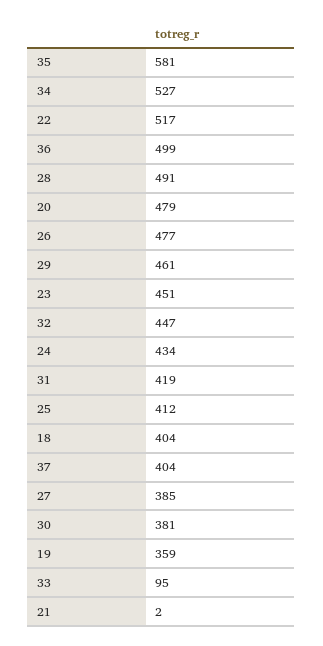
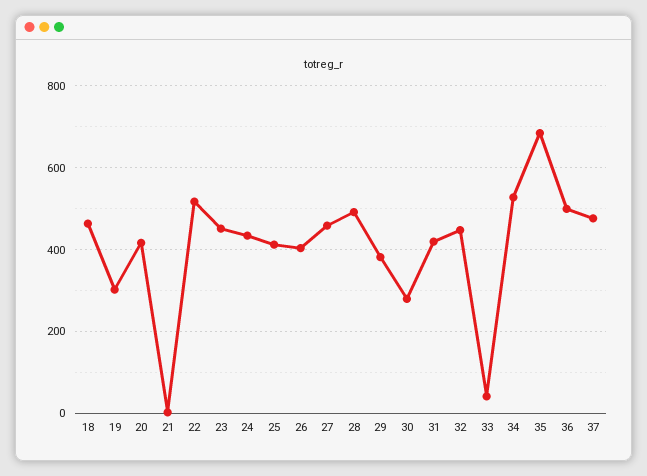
  {
-   "35": 581,
+   "35": 680,
    "34": 527,
    "22": 517,
    "36": 499,
    "28": 491,
-   "20": 479,
+   "20": 420,
-   "26": 477,
+   "26": 400,
-   "29": 461,
+   "29": 380,
    "23": 451,
    "32": 447,
    "24": 434,
    "31": 419,
    "25": 412,
-   "18": 404,
+   "18": 460,
-   "37": 404,
+   "37": 480,
-   "27": 385,
+   "27": 460,
-   "30": 381,
+   "30": 280,
-   "19": 359,
+   "19": 300,
-   "33": 95,
+   "33": 40,
    "21": 2
  }

